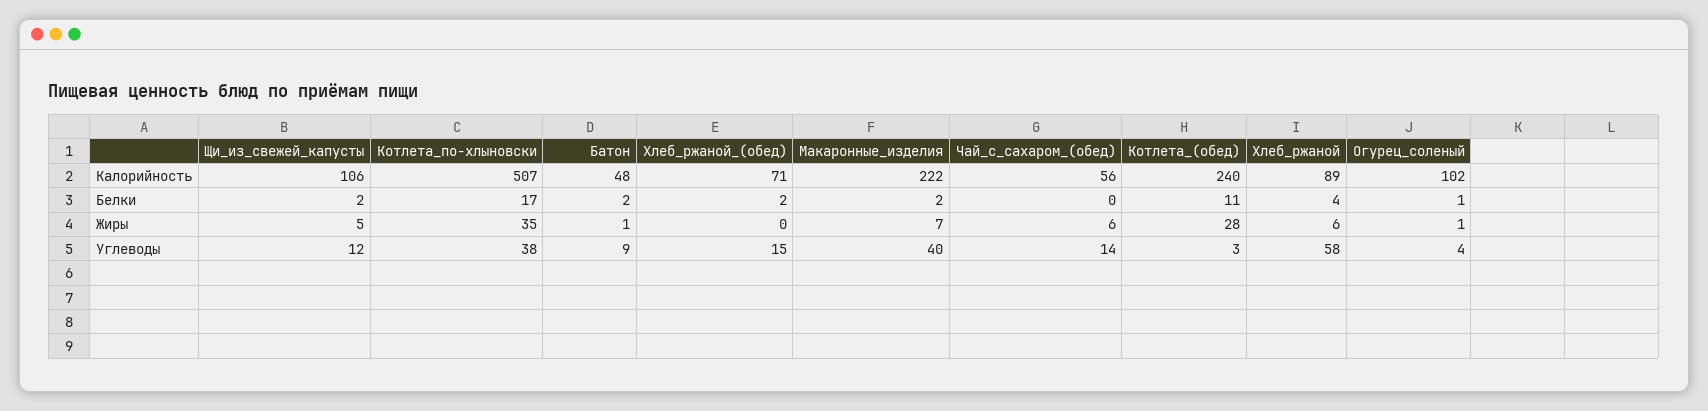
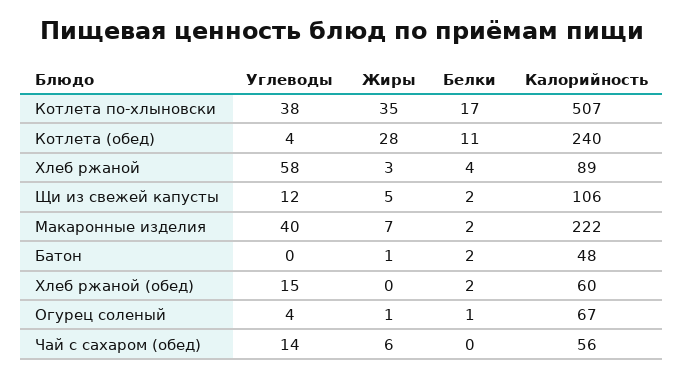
  {
    "Щи_из_свежей_капусты": {
      "Калорийность": 106,
      "Белки": 2,
      "Жиры": 5,
      "Углеводы": 12
    },
    "Котлета_по-хлыновски": {
      "Калорийность": 507,
      "Белки": 17,
      "Жиры": 35,
      "Углеводы": 38
    },
    "Батон": {
      "Калорийность": 48,
      "Белки": 2,
      "Жиры": 1,
-     "Углеводы": 9
+     "Углеводы": 0
    },
    "Хлеб_ржаной_(обед)": {
-     "Калорийность": 71,
+     "Калорийность": 60,
      "Белки": 2,
      "Жиры": 0,
      "Углеводы": 15
    },
    "Макаронные_изделия": {
      "Калорийность": 222,
      "Белки": 2,
      "Жиры": 7,
      "Углеводы": 40
    },
    "Чай_с_сахаром_(обед)": {
      "Калорийность": 56,
      "Белки": 0,
      "Жиры": 6,
      "Углеводы": 14
    },
    "Котлета_(обед)": {
      "Калорийность": 240,
      "Белки": 11,
      "Жиры": 28,
-     "Углеводы": 3
+     "Углеводы": 4
    },
    "Хлеб_ржаной": {
      "Калорийность": 89,
      "Белки": 4,
-     "Жиры": 6,
+     "Жиры": 3,
      "Углеводы": 58
    },
    "Огурец_соленый": {
-     "Калорийность": 102,
+     "Калорийность": 67,
      "Белки": 1,
      "Жиры": 1,
      "Углеводы": 4
    }
  }

